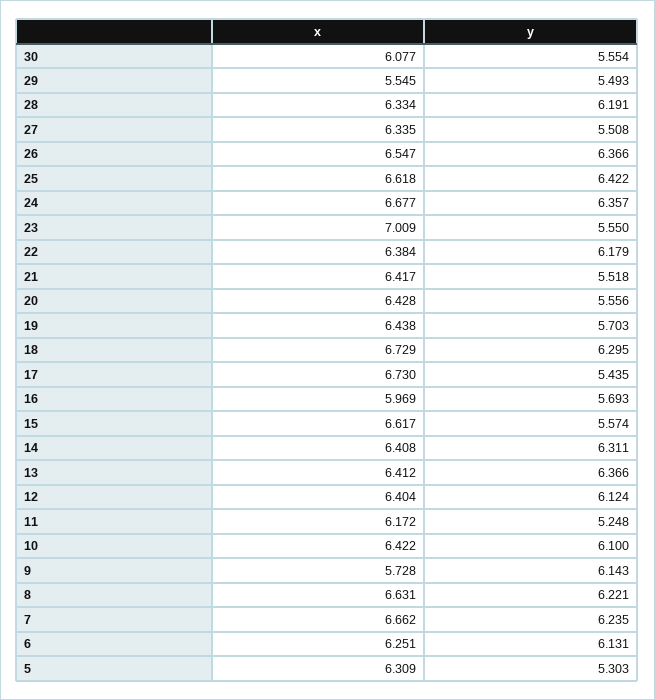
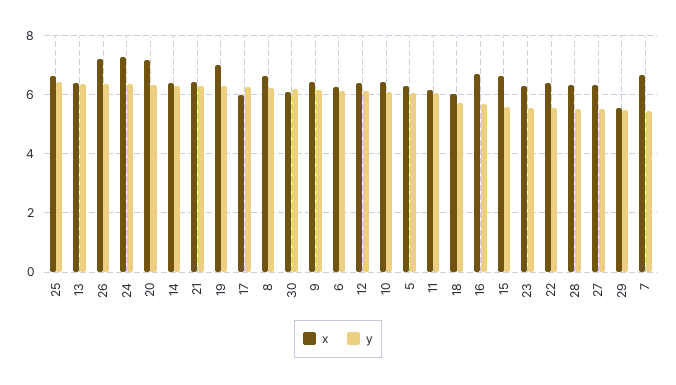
  {
    "x": {
      "30": 6.077,
      "29": 5.545,
      "28": 6.334,
      "27": 6.335,
-     "26": 6.547,
+     "26": 7.25,
      "25": 6.618,
-     "24": 6.677,
+     "24": 7.25,
-     "23": 7.009,
+     "23": 6.25,
      "22": 6.384,
      "21": 6.417,
-     "20": 6.428,
+     "20": 7.25,
-     "19": 6.438,
+     "19": 7,
-     "18": 6.729,
+     "18": 6,
-     "17": 6.73,
+     "17": 6,
-     "16": 5.969,
+     "16": 6.75,
      "15": 6.617,
      "14": 6.408,
      "13": 6.412,
      "12": 6.404,
      "11": 6.172,
      "10": 6.422,
-     "9": 5.728,
+     "9": 6.5,
      "8": 6.631,
      "7": 6.662,
      "6": 6.251,
      "5": 6.309
    },
    "y": {
-     "30": 5.554,
+     "30": 6.25,
      "29": 5.493,
-     "28": 6.191,
+     "28": 5.5,
      "27": 5.508,
      "26": 6.366,
      "25": 6.422,
      "24": 6.357,
      "23": 5.55,
-     "22": 6.179,
+     "22": 5.5,
-     "21": 5.518,
+     "21": 6.25,
-     "20": 5.556,
+     "20": 6.25,
-     "19": 5.703,
+     "19": 6.25,
-     "18": 6.295,
+     "18": 5.75,
-     "17": 5.435,
+     "17": 6.25,
      "16": 5.693,
      "15": 5.574,
      "14": 6.311,
      "13": 6.366,
      "12": 6.124,
-     "11": 5.248,
+     "11": 6,
      "10": 6.1,
      "9": 6.143,
      "8": 6.221,
-     "7": 6.235,
+     "7": 5.5,
      "6": 6.131,
-     "5": 5.303
+     "5": 6
    }
  }

